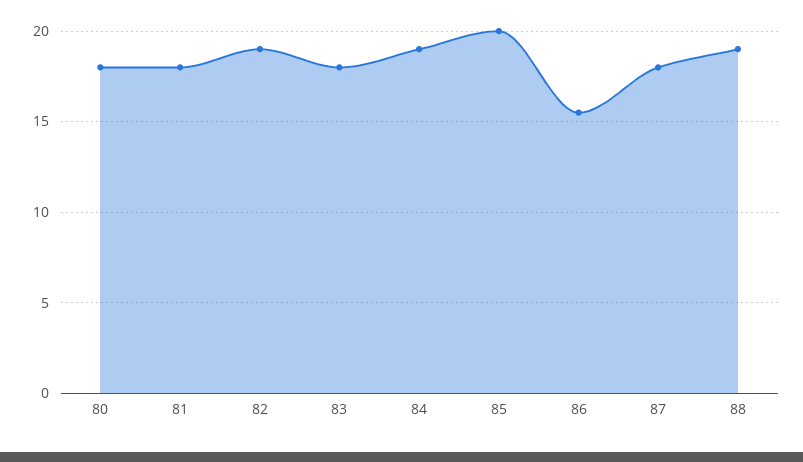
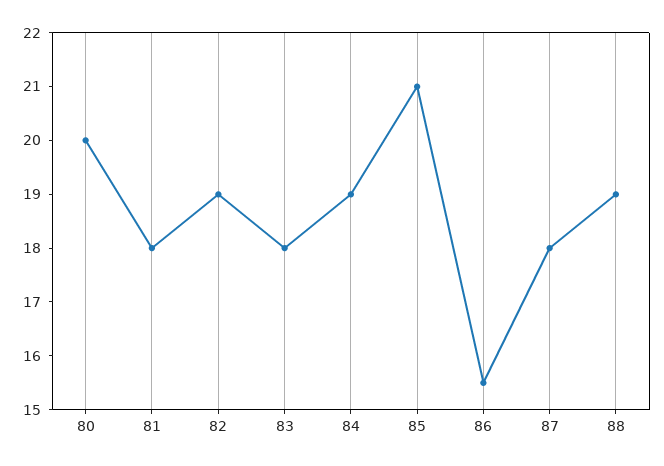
  {
-   "80": 18,
+   "80": 20,
    "81": 18,
    "82": 19,
    "83": 18,
    "84": 19,
-   "85": 20,
+   "85": 21,
    "86": 15.5,
    "87": 18,
    "88": 19
  }

